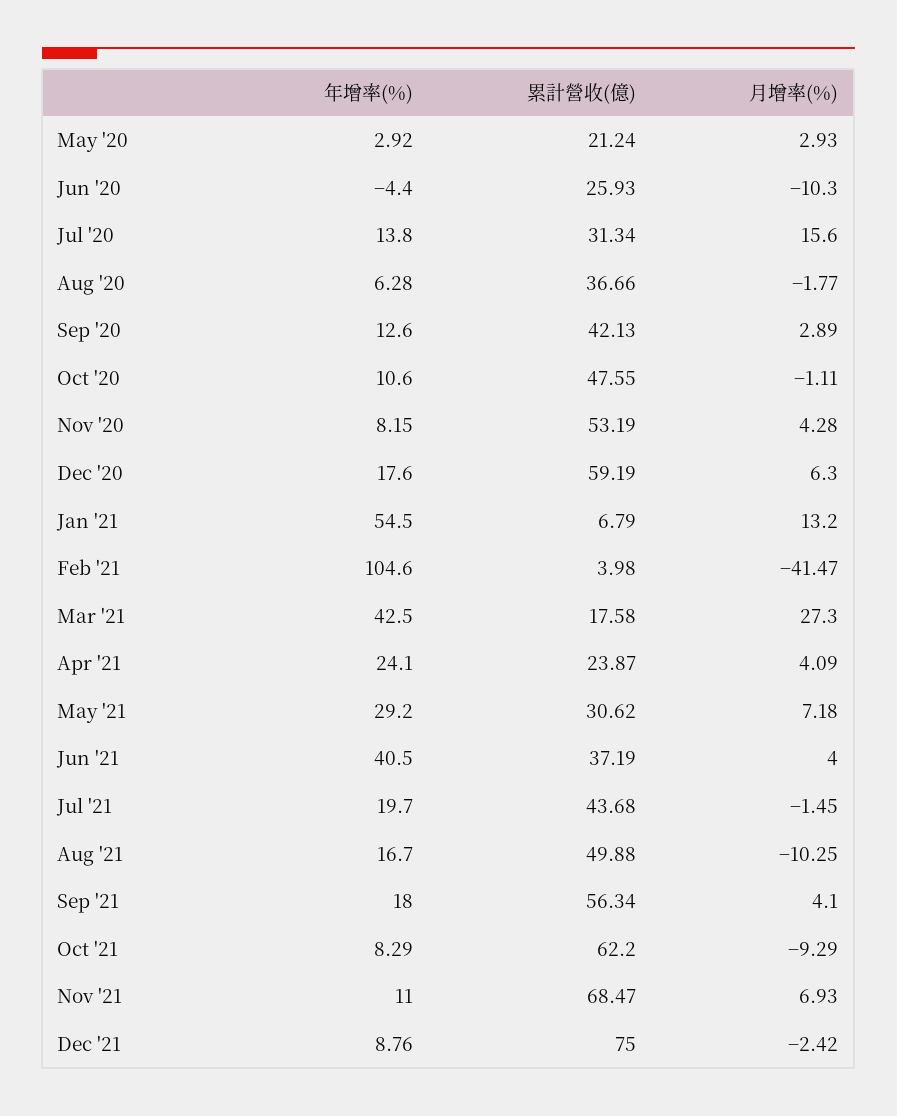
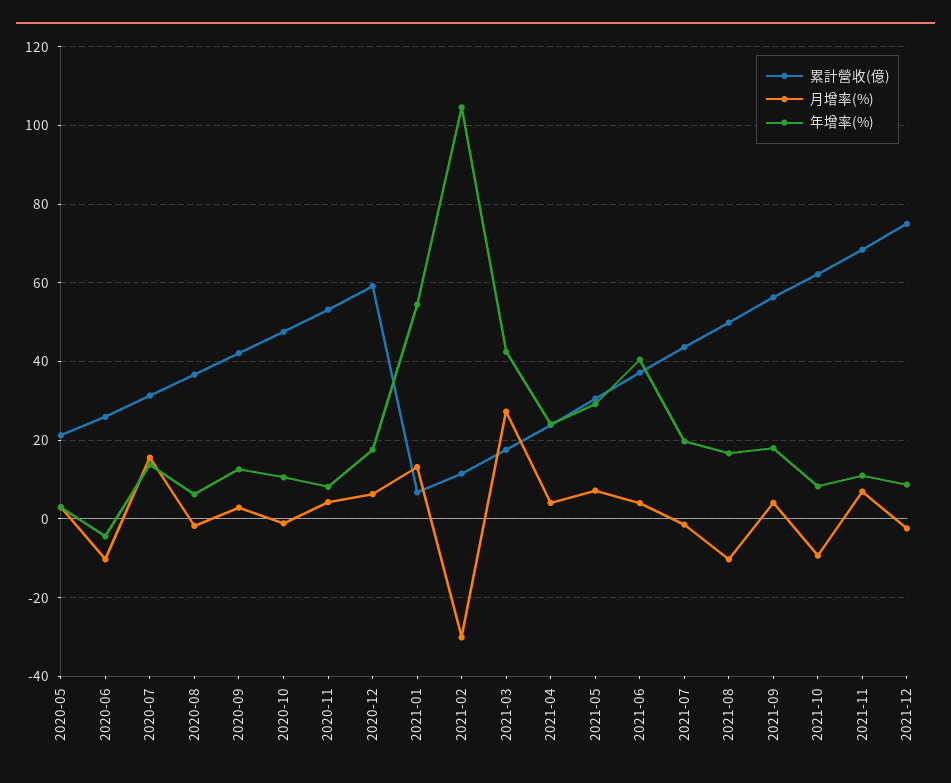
  {
    "年增率(%)": {
      "May '20": 2.92,
      "Jun '20": -4.4,
      "Jul '20": 13.8,
      "Aug '20": 6.28,
      "Sep '20": 12.6,
      "Oct '20": 10.6,
      "Nov '20": 8.15,
      "Dec '20": 17.6,
      "Jan '21": 54.5,
      "Feb '21": 104.6,
      "Mar '21": 42.5,
      "Apr '21": 24.1,
      "May '21": 29.2,
      "Jun '21": 40.5,
      "Jul '21": 19.7,
      "Aug '21": 16.7,
      "Sep '21": 18,
      "Oct '21": 8.29,
      "Nov '21": 11,
      "Dec '21": 8.76
    },
    "累計營收(億)": {
      "May '20": 21.24,
      "Jun '20": 25.93,
      "Jul '20": 31.34,
      "Aug '20": 36.66,
      "Sep '20": 42.13,
      "Oct '20": 47.55,
      "Nov '20": 53.19,
      "Dec '20": 59.19,
      "Jan '21": 6.79,
-     "Feb '21": 3.98,
+     "Feb '21": 12,
      "Mar '21": 17.58,
      "Apr '21": 23.87,
      "May '21": 30.62,
      "Jun '21": 37.19,
      "Jul '21": 43.68,
      "Aug '21": 49.88,
      "Sep '21": 56.34,
      "Oct '21": 62.2,
      "Nov '21": 68.47,
      "Dec '21": 75
    },
    "月增率(%)": {
      "May '20": 2.93,
      "Jun '20": -10.3,
      "Jul '20": 15.6,
      "Aug '20": -1.77,
      "Sep '20": 2.89,
      "Oct '20": -1.11,
      "Nov '20": 4.28,
      "Dec '20": 6.3,
      "Jan '21": 13.2,
-     "Feb '21": -41.47,
+     "Feb '21": -30,
      "Mar '21": 27.3,
      "Apr '21": 4.09,
      "May '21": 7.18,
      "Jun '21": 4,
      "Jul '21": -1.45,
      "Aug '21": -10.25,
      "Sep '21": 4.1,
      "Oct '21": -9.29,
      "Nov '21": 6.93,
      "Dec '21": -2.42
    }
  }

